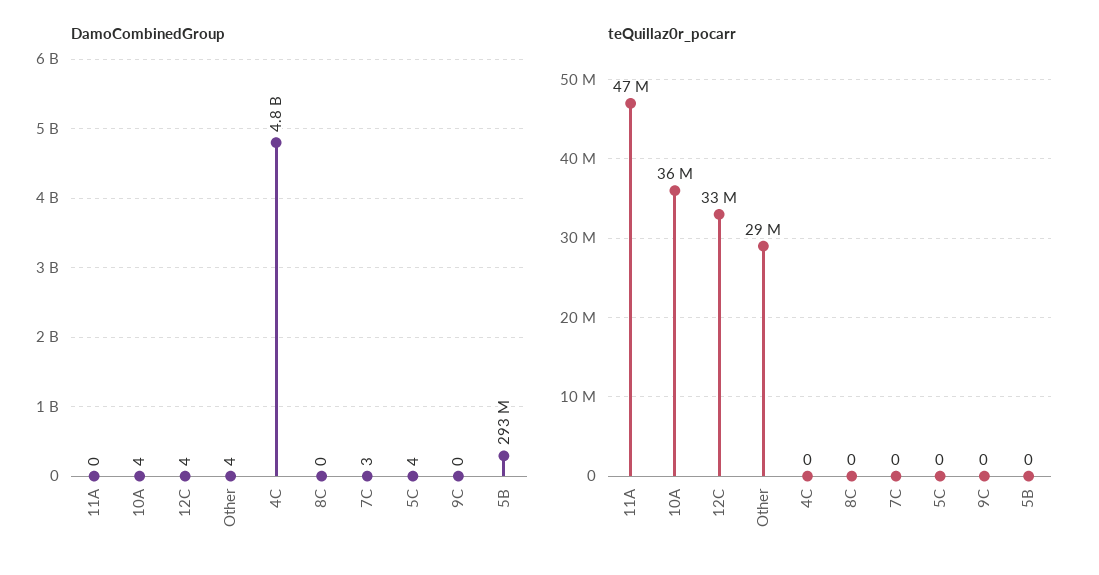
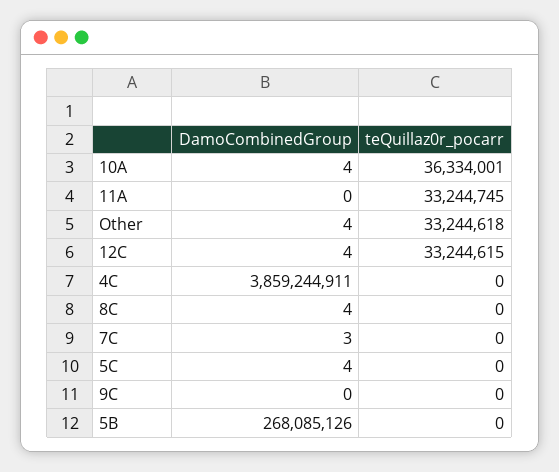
  {
    "DamoCombinedGroup": {
      "11A": 0,
      "10A": 4,
      "12C": 4,
      "Other": 4,
-     "4C": 4800000000,
+     "4C": 3859244911,
-     "8C": 0,
+     "8C": 4,
      "7C": 3,
      "5C": 4,
      "9C": 0,
-     "5B": 293000000
+     "5B": 268085126
    },
    "teQuillaz0r_pocarr": {
-     "11A": 47000000,
+     "11A": 33244745,
      "10A": 36334001,
      "12C": 33244615,
-     "Other": 29000000,
+     "Other": 33244618,
      "4C": 0,
      "8C": 0,
      "7C": 0,
      "5C": 0,
      "9C": 0,
      "5B": 0
    }
  }

